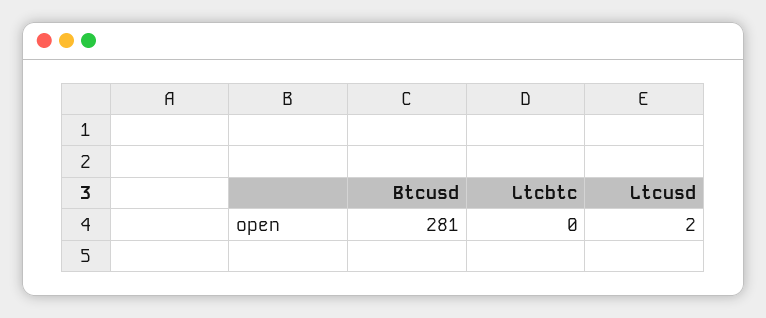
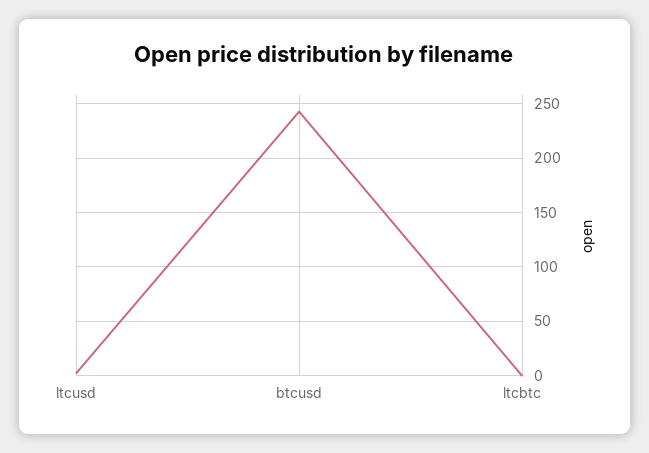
  {
-   "Btcusd": 281,
+   "Btcusd": 240,
    "Ltcbtc": 0,
    "Ltcusd": 2
  }

